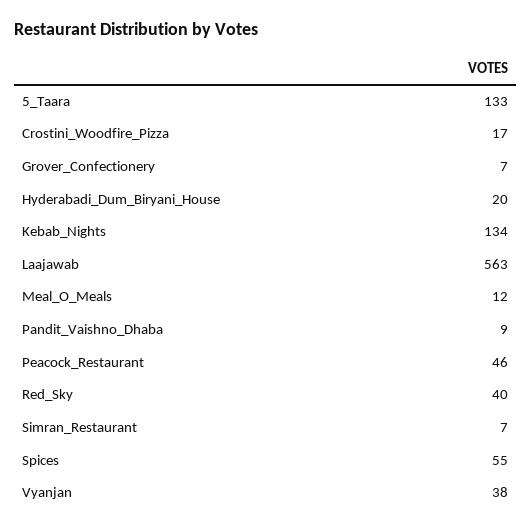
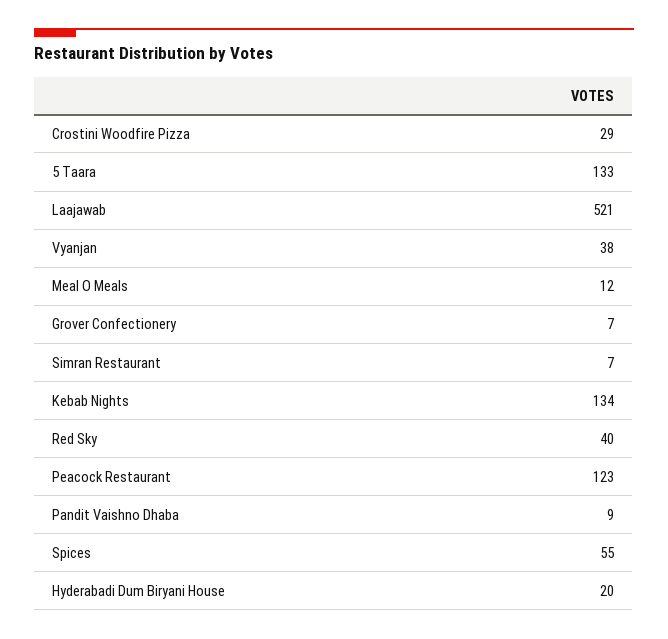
  {
    "5_Taara": 133,
-   "Crostini_Woodfire_Pizza": 17,
+   "Crostini_Woodfire_Pizza": 29,
    "Grover_Confectionery": 7,
    "Hyderabadi_Dum_Biryani_House": 20,
    "Kebab_Nights": 134,
-   "Laajawab": 563,
+   "Laajawab": 521,
    "Meal_O_Meals": 12,
    "Pandit_Vaishno_Dhaba": 9,
-   "Peacock_Restaurant": 46,
+   "Peacock_Restaurant": 123,
    "Red_Sky": 40,
    "Simran_Restaurant": 7,
    "Spices": 55,
    "Vyanjan": 38
  }

